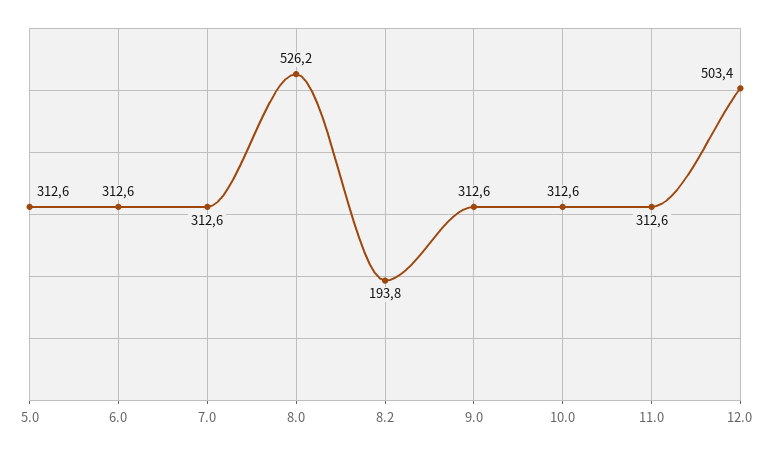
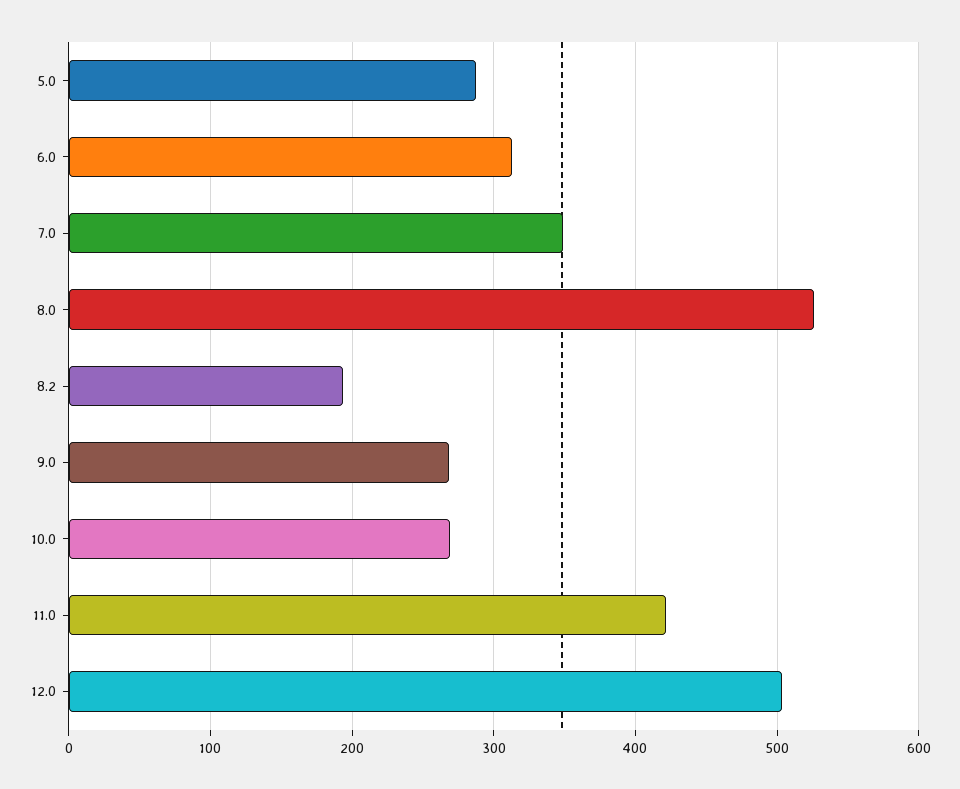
  {
-   "5.0": 312.6,
+   "5.0": 290,
    "6.0": 312.6,
-   "7.0": 312.6,
+   "7.0": 350,
    "8.0": 526.2,
    "8.2": 193.8,
-   "9.0": 312.6,
+   "9.0": 270,
-   "10.0": 312.6,
+   "10.0": 270,
-   "11.0": 312.6,
+   "11.0": 420,
    "12.0": 503.4
  }

